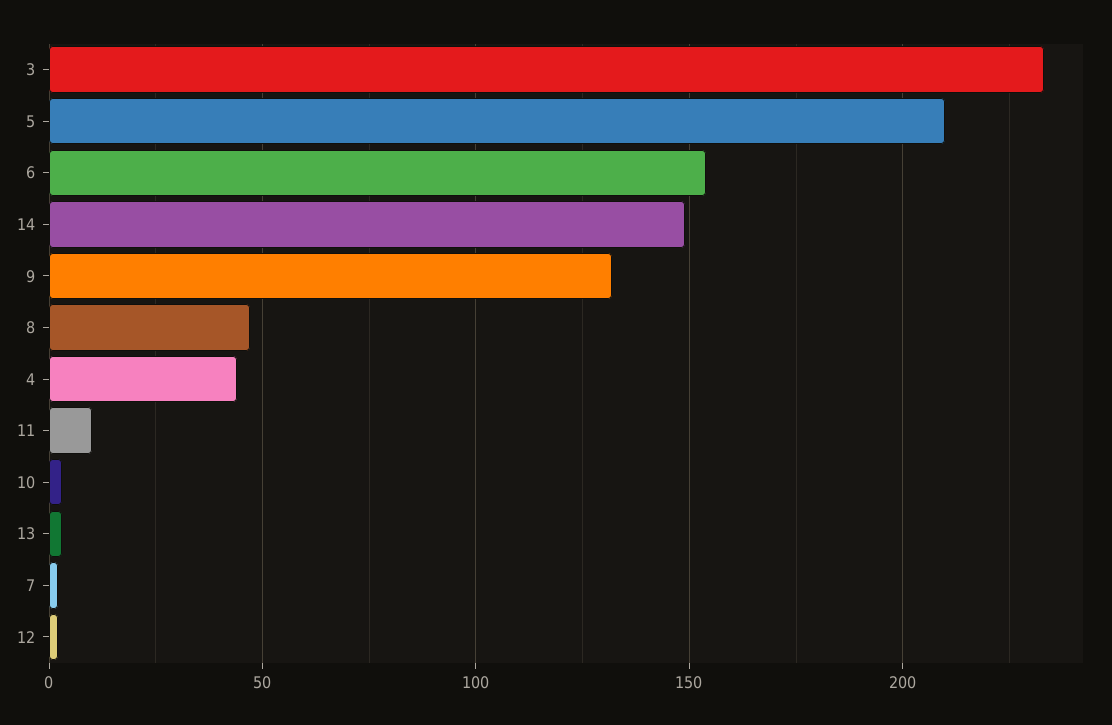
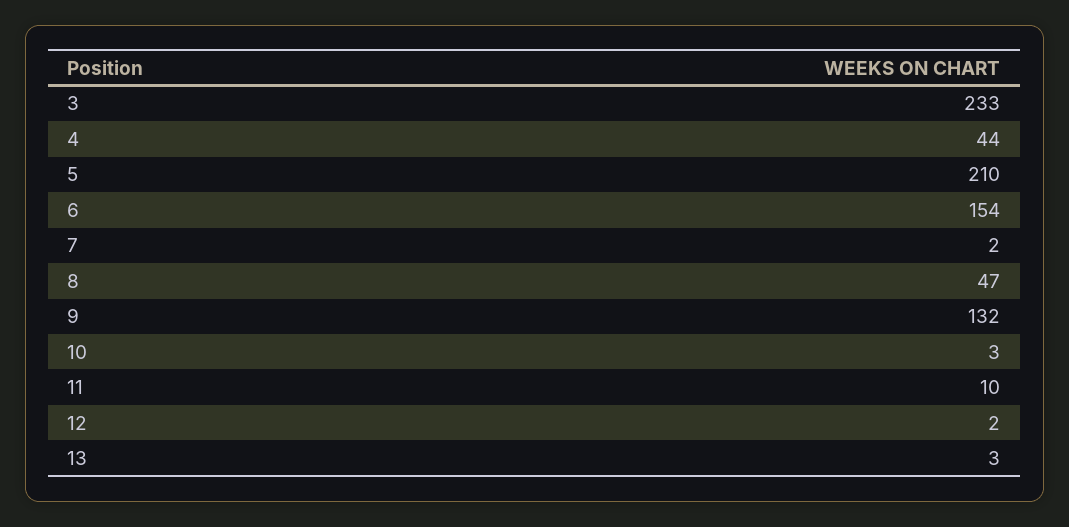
  {
    "3": 233,
    "5": 210,
    "6": 154,
-   "14": 150,
    "9": 132,
    "8": 47,
    "4": 44,
    "11": 10,
    "10": 3,
    "13": 3,
    "7": 2,
    "12": 2
  }

